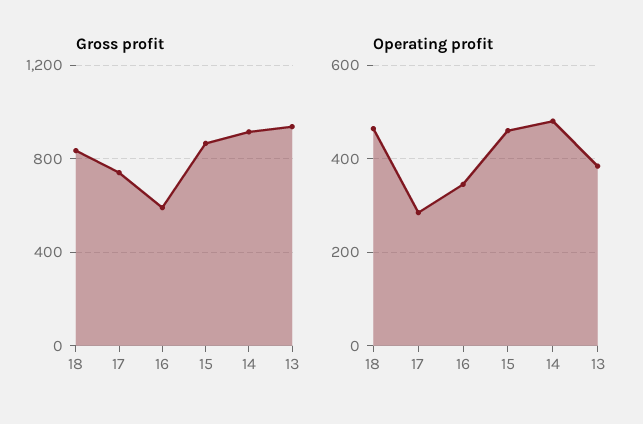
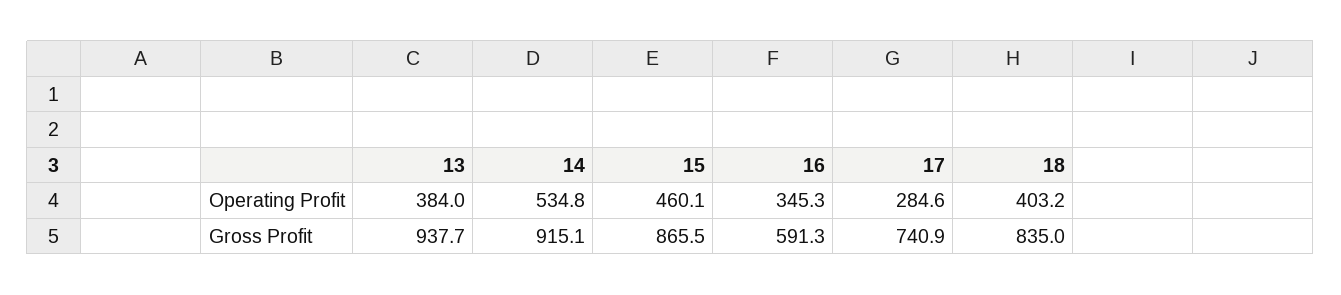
  {
    "Gross profit": {
      "18": 835,
      "17": 740.9,
      "16": 591.3,
      "15": 865.5,
      "14": 915.1,
      "13": 937.7
    },
    "Operating profit": {
-     "18": 460,
+     "18": 403.2,
      "17": 284.6,
      "16": 345.3,
      "15": 460.1,
-     "14": 480,
+     "14": 534.8,
      "13": 384
    }
  }

